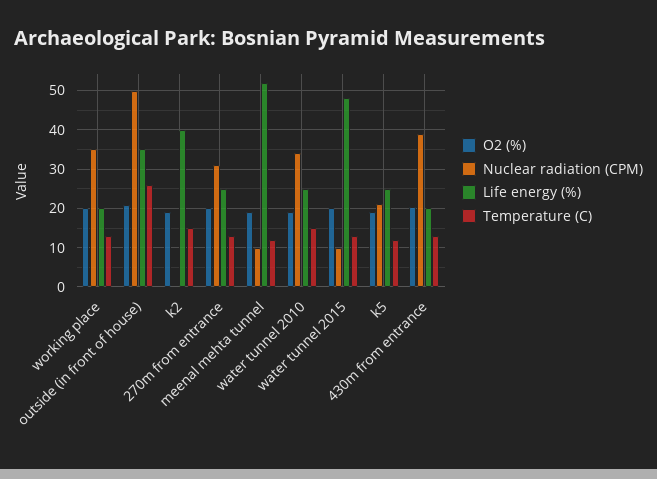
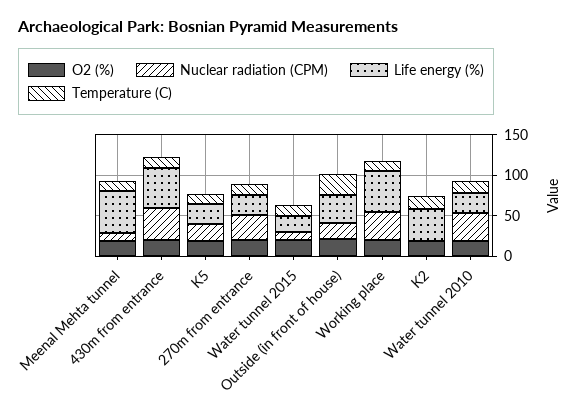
  {
    "O2 (%)": {
      "working place": 20,
      "outside (in front of house)": 20,
      "k2": 20,
      "270m from entrance": 20,
      "meenal mehta tunnel": 20,
      "water tunnel 2010": 20,
      "water tunnel 2015": 20,
      "k5": 20,
      "430m from entrance": 20
    },
    "Nuclear radiation (CPM)": {
      "working place": 36,
-     "outside (in front of house)": 50,
+     "outside (in front of house)": 20,
      "k2": 0,
      "270m from entrance": 32,
      "meenal mehta tunnel": 10,
      "water tunnel 2010": 34,
      "water tunnel 2015": 10,
      "k5": 22,
      "430m from entrance": 40
    },
    "Life energy (%)": {
-     "working place": 20,
+     "working place": 50,
      "outside (in front of house)": 36,
      "k2": 40,
      "270m from entrance": 26,
      "meenal mehta tunnel": 52,
      "water tunnel 2010": 26,
-     "water tunnel 2015": 48,
+     "water tunnel 2015": 20,
      "k5": 26,
-     "430m from entrance": 20
+     "430m from entrance": 50
    },
    "Temperature (C)": {
      "working place": 14,
      "outside (in front of house)": 26,
      "k2": 16,
      "270m from entrance": 14,
      "meenal mehta tunnel": 12,
      "water tunnel 2010": 16,
      "water tunnel 2015": 14,
      "k5": 12,
      "430m from entrance": 14
    }
  }

